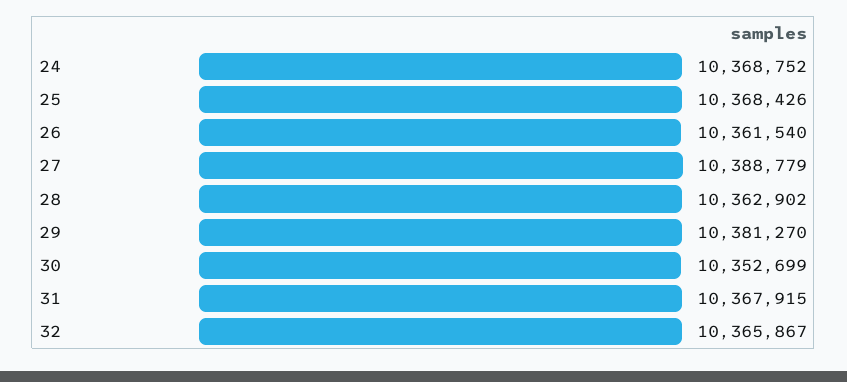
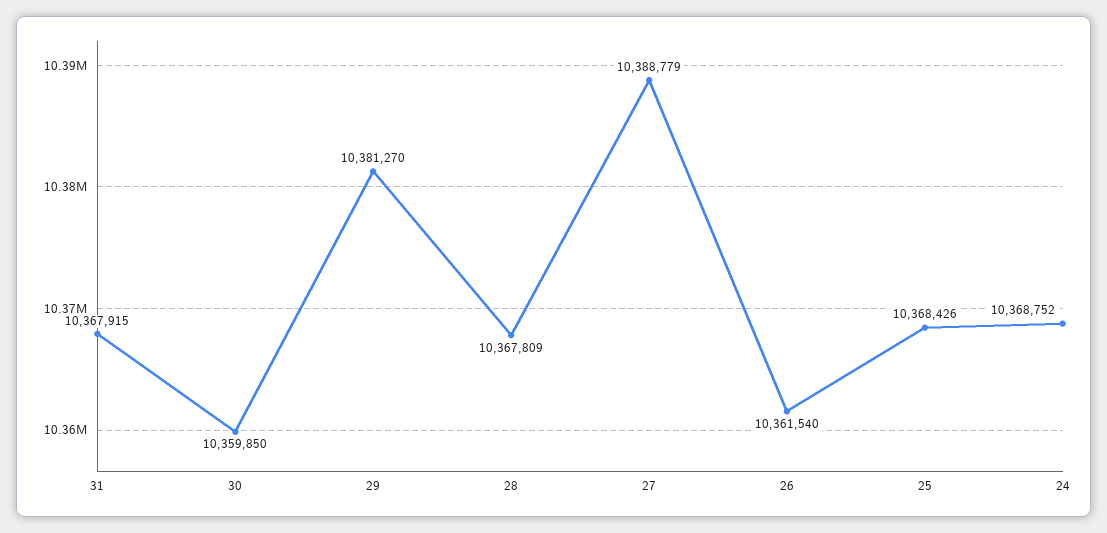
  {
    "24": 10368752,
    "25": 10368426,
    "26": 10361540,
    "27": 10388779,
-   "28": 10362902,
+   "28": 10367809,
    "29": 10381270,
-   "30": 10352699,
+   "30": 10359850,
-   "31": 10367915,
+   "31": 10367915
-   "32": 10365867
  }

